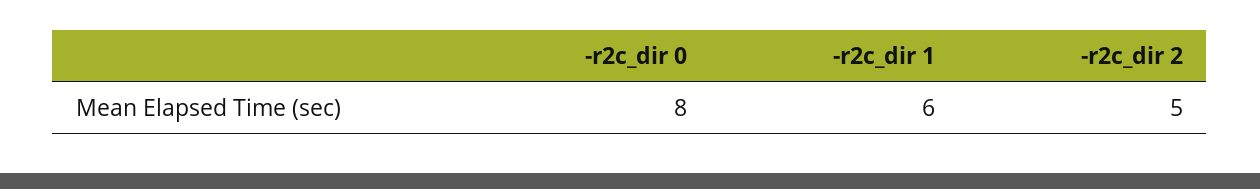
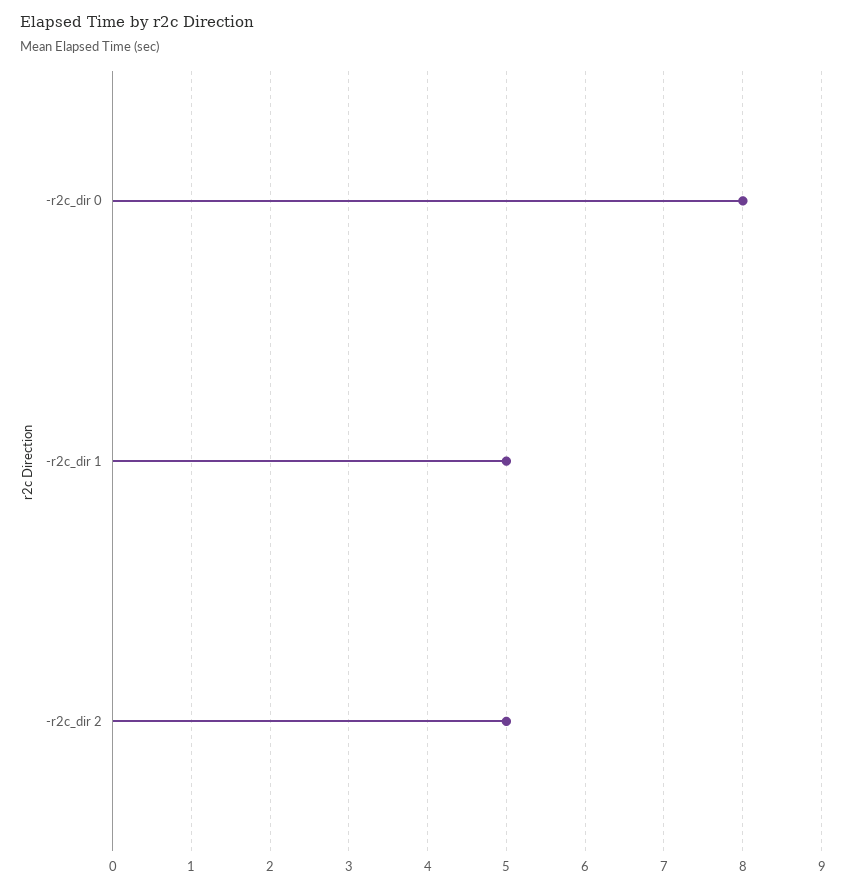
  {
    "-r2c_dir 0": 8,
-   "-r2c_dir 1": 6,
+   "-r2c_dir 1": 5,
    "-r2c_dir 2": 5
  }

